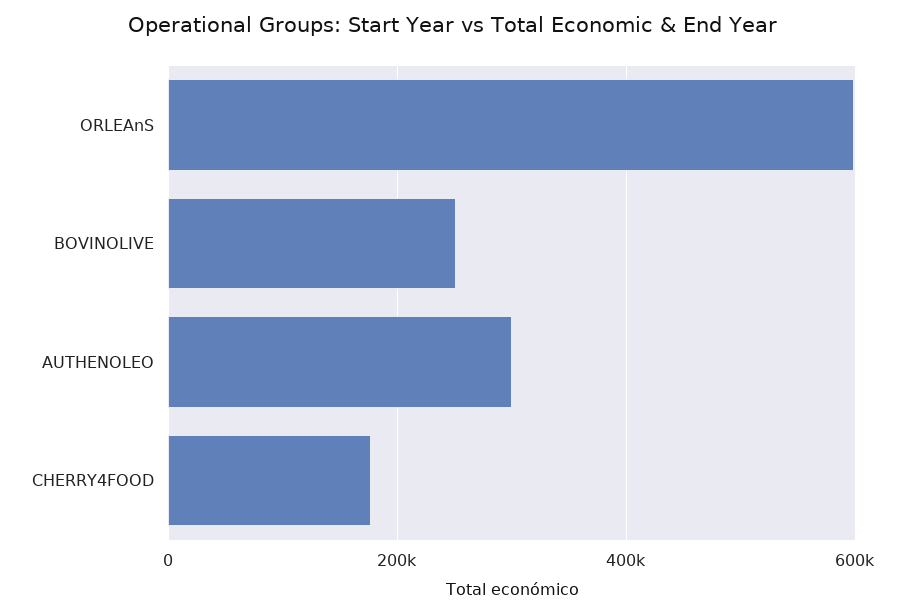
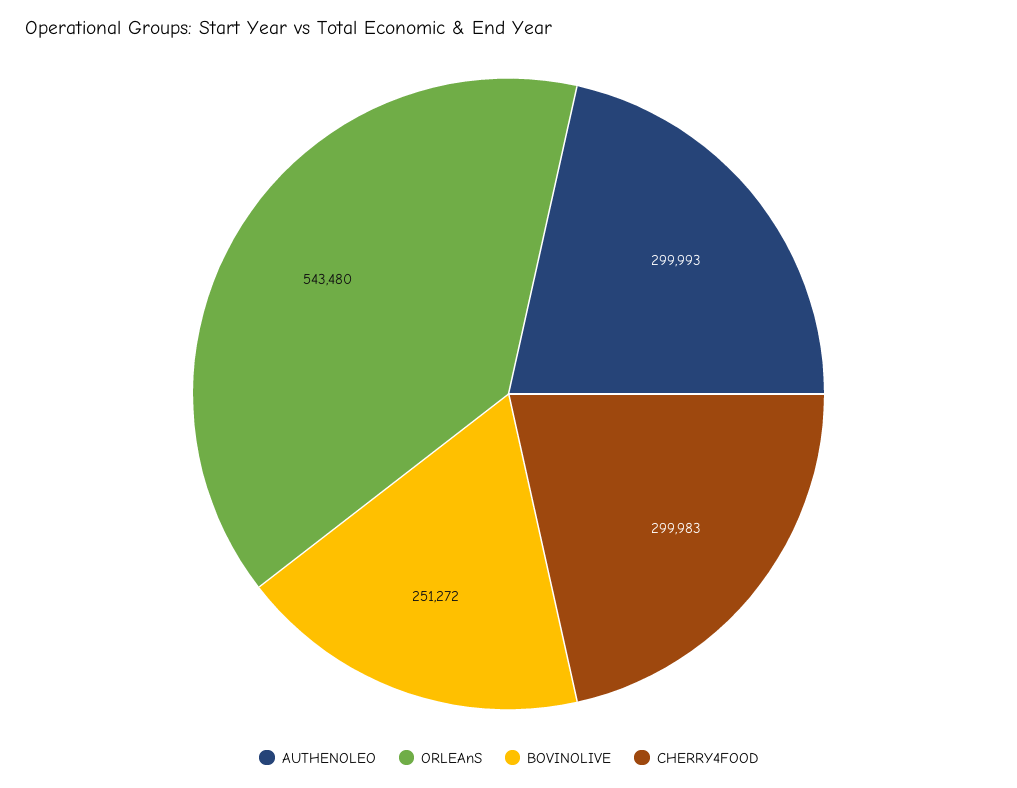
  {
-   "ORLEAnS": 600000,
+   "ORLEAnS": 543480,
    "BOVINOLIVE": 251272,
    "AUTHENOLEO": 299993,
-   "CHERRY4FOOD": 180000
+   "CHERRY4FOOD": 299983
  }

